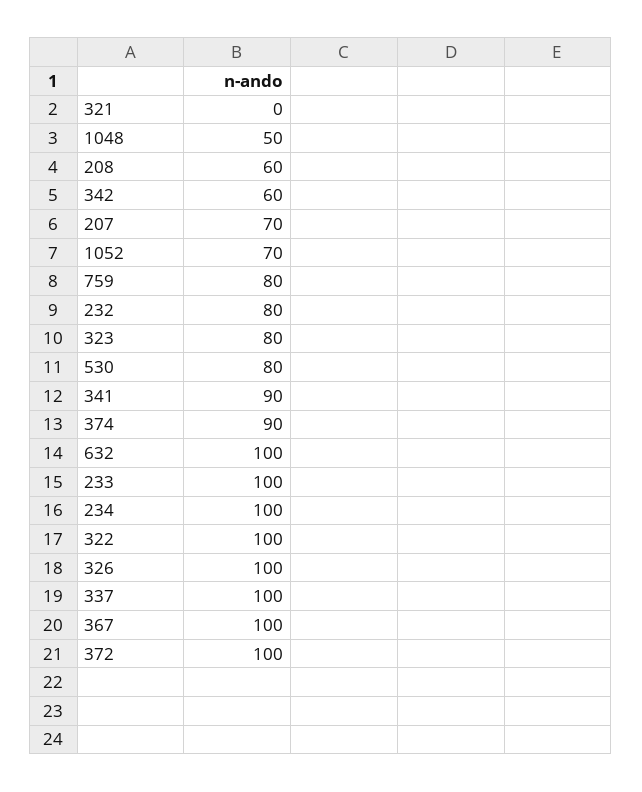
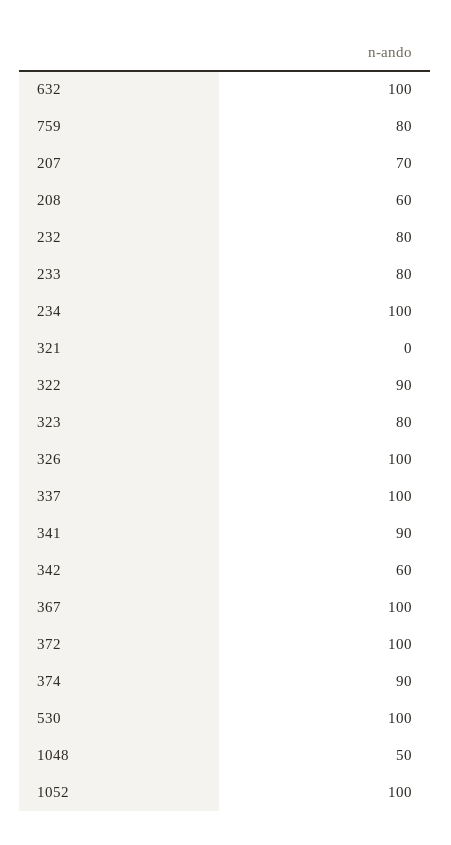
  {
    "321": 0,
    "1048": 50,
    "208": 60,
    "342": 60,
    "207": 70,
-   "1052": 70,
+   "1052": 100,
    "759": 80,
    "232": 80,
    "323": 80,
-   "530": 80,
+   "530": 100,
    "341": 90,
    "374": 90,
    "632": 100,
-   "233": 100,
+   "233": 80,
    "234": 100,
-   "322": 100,
+   "322": 90,
    "326": 100,
    "337": 100,
    "367": 100,
    "372": 100
  }

